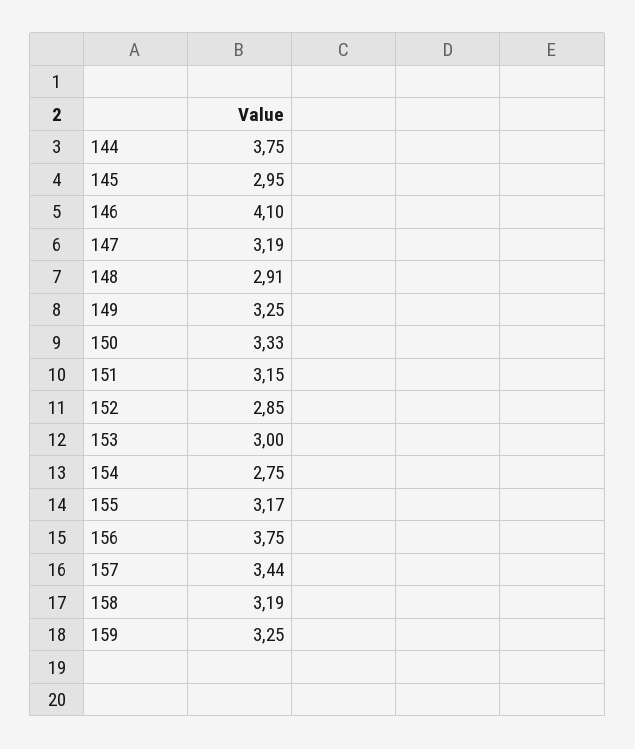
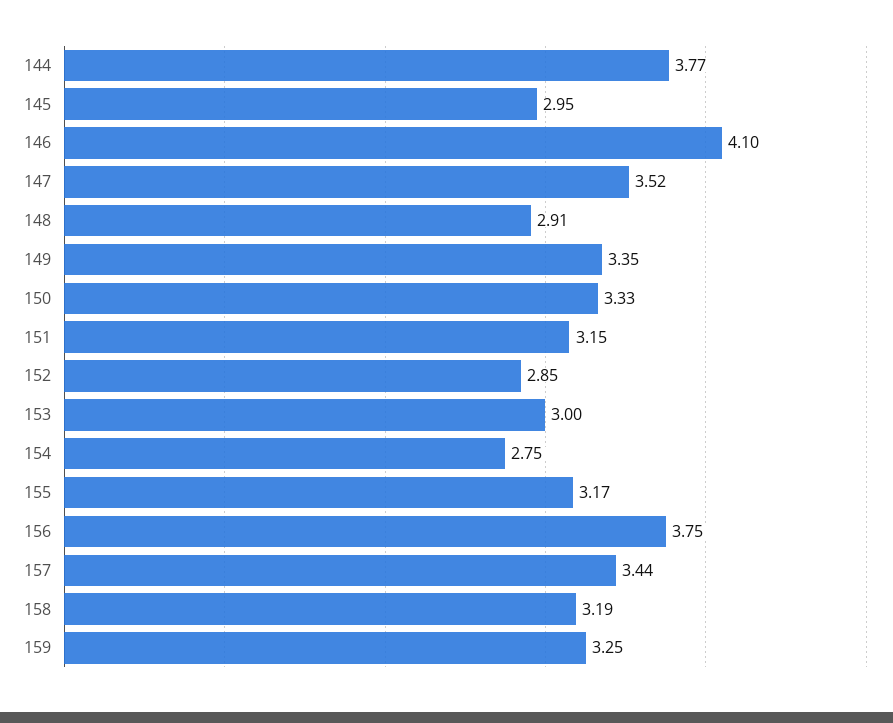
  {
-   "144": 3.75,
+   "144": 3.77,
    "145": 2.95,
    "146": 4.1,
-   "147": 3.19,
+   "147": 3.52,
    "148": 2.91,
-   "149": 3.25,
+   "149": 3.35,
    "150": 3.33,
    "151": 3.15,
    "152": 2.85,
    "153": 3,
    "154": 2.75,
    "155": 3.17,
    "156": 3.75,
    "157": 3.44,
    "158": 3.19,
    "159": 3.25
  }

